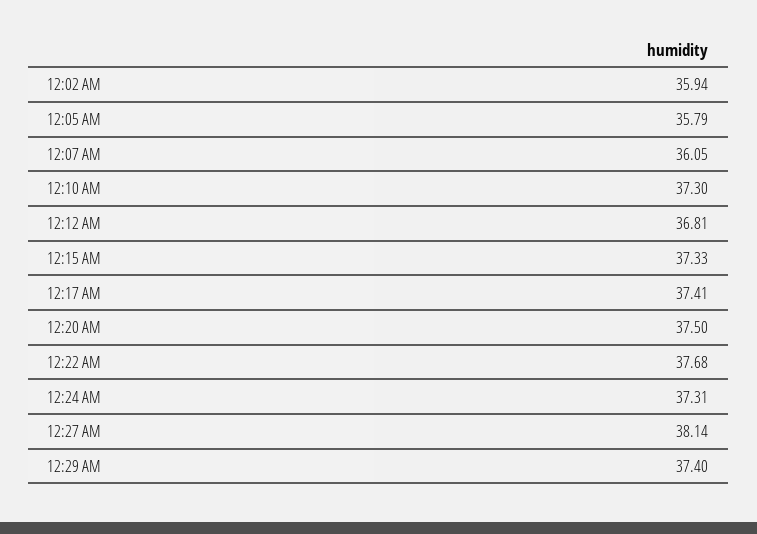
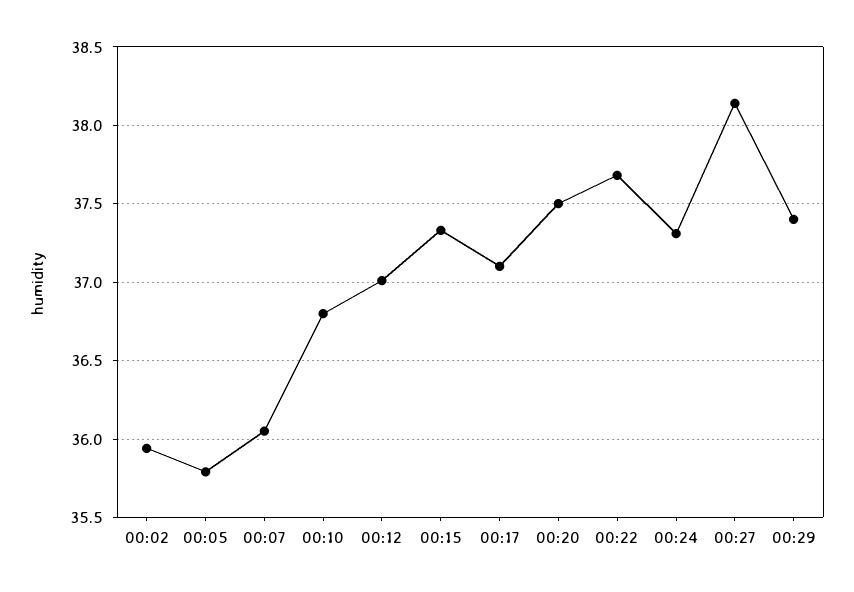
  {
    "12:02 AM": 35.94,
    "12:05 AM": 35.79,
    "12:07 AM": 36.05,
-   "12:10 AM": 37.3,
+   "12:10 AM": 36.8,
-   "12:12 AM": 36.81,
+   "12:12 AM": 37,
    "12:15 AM": 37.33,
-   "12:17 AM": 37.41,
+   "12:17 AM": 37.1,
    "12:20 AM": 37.5,
    "12:22 AM": 37.68,
    "12:24 AM": 37.31,
    "12:27 AM": 38.14,
    "12:29 AM": 37.4
  }

